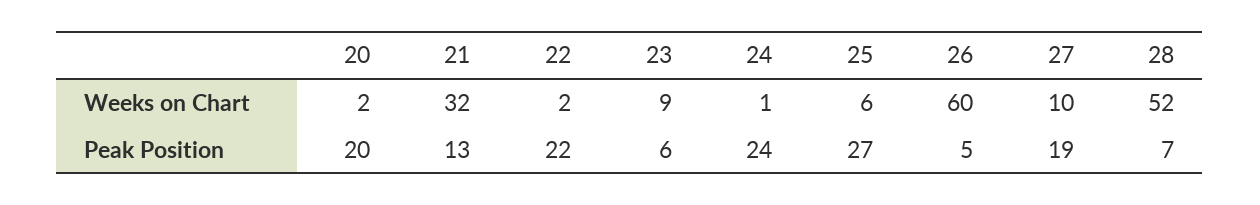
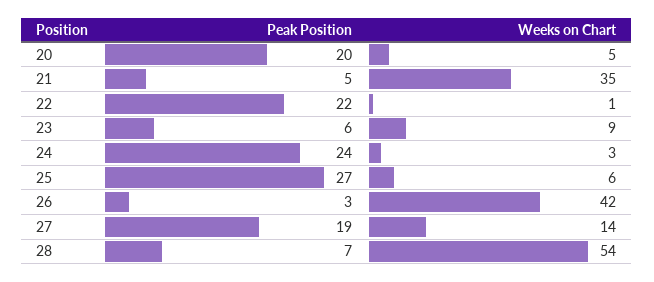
  {
    "20": {
-     "Weeks on Chart": 2,
+     "Weeks on Chart": 5,
      "Peak Position": 20
    },
    "21": {
-     "Weeks on Chart": 32,
+     "Weeks on Chart": 35,
-     "Peak Position": 13
+     "Peak Position": 5
    },
    "22": {
-     "Weeks on Chart": 2,
+     "Weeks on Chart": 1,
      "Peak Position": 22
    },
    "23": {
      "Weeks on Chart": 9,
      "Peak Position": 6
    },
    "24": {
-     "Weeks on Chart": 1,
+     "Weeks on Chart": 3,
      "Peak Position": 24
    },
    "25": {
      "Weeks on Chart": 6,
      "Peak Position": 27
    },
    "26": {
-     "Weeks on Chart": 60,
+     "Weeks on Chart": 42,
-     "Peak Position": 5
+     "Peak Position": 3
    },
    "27": {
-     "Weeks on Chart": 10,
+     "Weeks on Chart": 14,
      "Peak Position": 19
    },
    "28": {
-     "Weeks on Chart": 52,
+     "Weeks on Chart": 54,
      "Peak Position": 7
    }
  }

